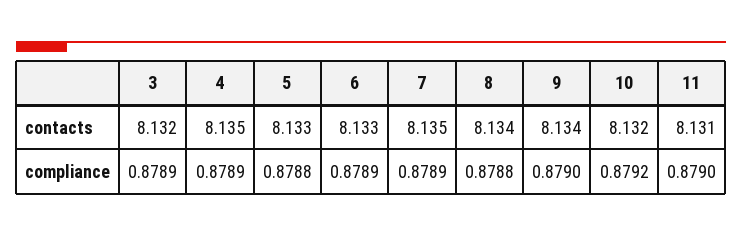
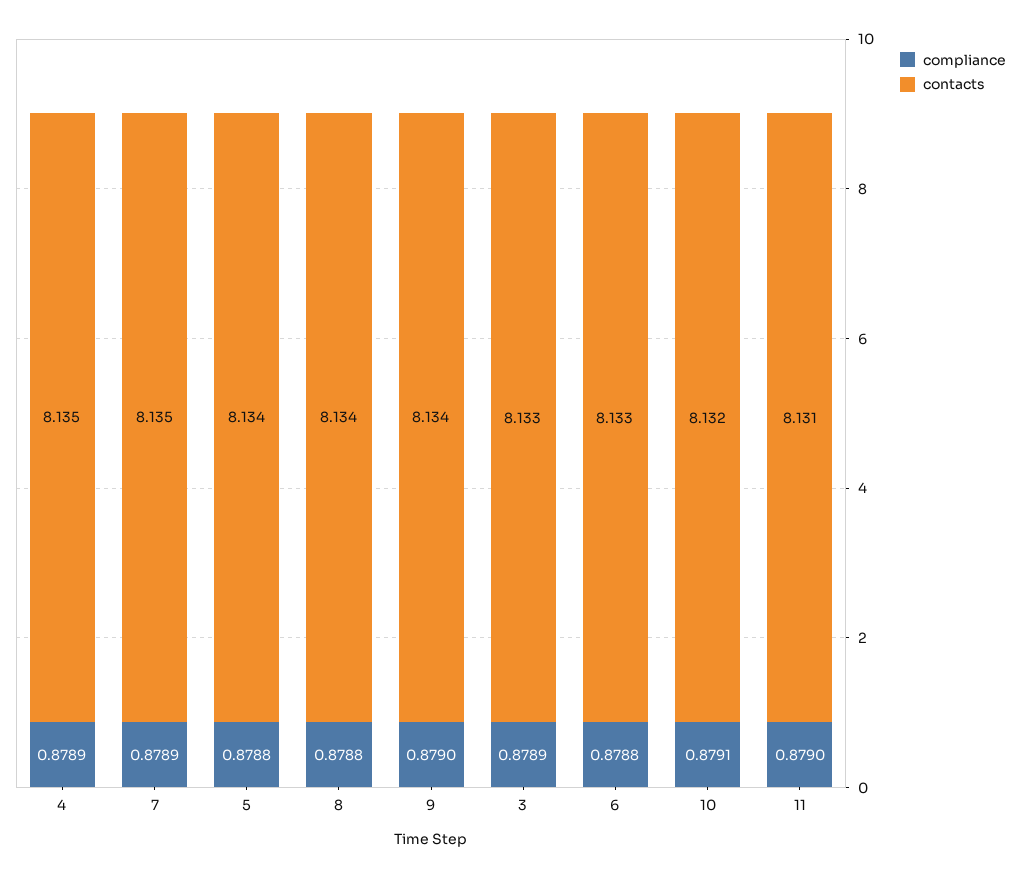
  {
    "contacts": {
-     "3": 8.132,
+     "3": 8.133,
      "4": 8.135,
-     "5": 8.133,
+     "5": 8.134,
      "6": 8.133,
      "7": 8.135,
      "8": 8.134,
      "9": 8.134,
      "10": 8.132,
      "11": 8.131
    },
    "compliance": {
      "3": 0.8789,
      "4": 0.8789,
      "5": 0.8788,
-     "6": 0.8789,
+     "6": 0.8788,
      "7": 0.8789,
      "8": 0.8788,
      "9": 0.879,
-     "10": 0.8792,
+     "10": 0.8791,
      "11": 0.879
    }
  }

